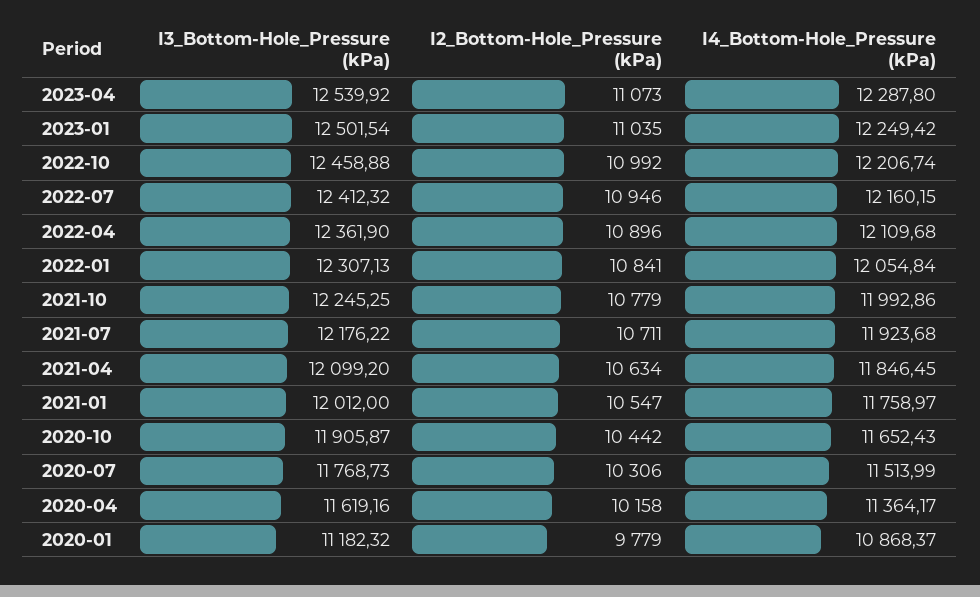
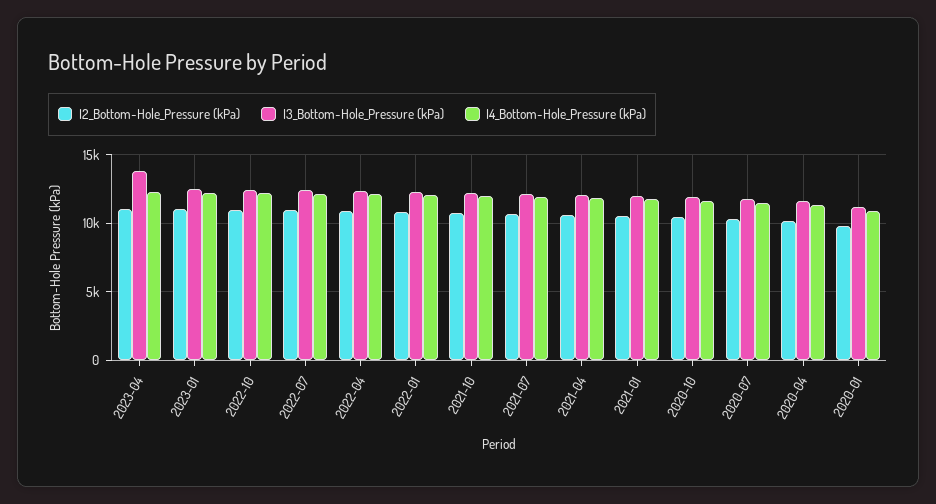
  {
    "I3_Bottom-Hole_Pressure (kPa)": {
-     "2023-04": 12539.92,
+     "2023-04": 14000,
      "2023-01": 12501.54,
      "2022-10": 12458.88,
      "2022-07": 12412.32,
      "2022-04": 12361.9,
      "2022-01": 12307.13,
      "2021-10": 12245.25,
      "2021-07": 12176.22,
      "2021-04": 12099.2,
      "2021-01": 12012,
      "2020-10": 11905.87,
      "2020-07": 11768.73,
      "2020-04": 11619.16,
      "2020-01": 11182.32
    },
    "I2_Bottom-Hole_Pressure (kPa)": {
      "2023-04": 11073,
      "2023-01": 11035,
      "2022-10": 10992,
      "2022-07": 10946,
      "2022-04": 10896,
      "2022-01": 10841,
      "2021-10": 10779,
      "2021-07": 10711,
      "2021-04": 10634,
      "2021-01": 10547,
      "2020-10": 10442,
      "2020-07": 10306,
      "2020-04": 10158,
      "2020-01": 9779
    },
    "I4_Bottom-Hole_Pressure (kPa)": {
      "2023-04": 12287.8,
      "2023-01": 12249.42,
      "2022-10": 12206.74,
      "2022-07": 12160.15,
      "2022-04": 12109.68,
      "2022-01": 12054.84,
      "2021-10": 11992.86,
      "2021-07": 11923.68,
      "2021-04": 11846.45,
      "2021-01": 11758.97,
      "2020-10": 11652.43,
      "2020-07": 11513.99,
      "2020-04": 11364.17,
      "2020-01": 10868.37
    }
  }

